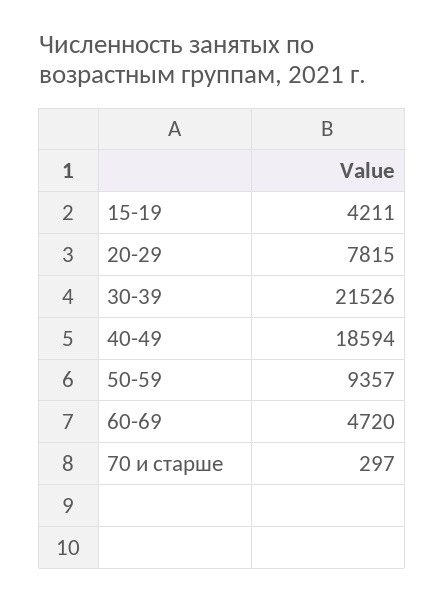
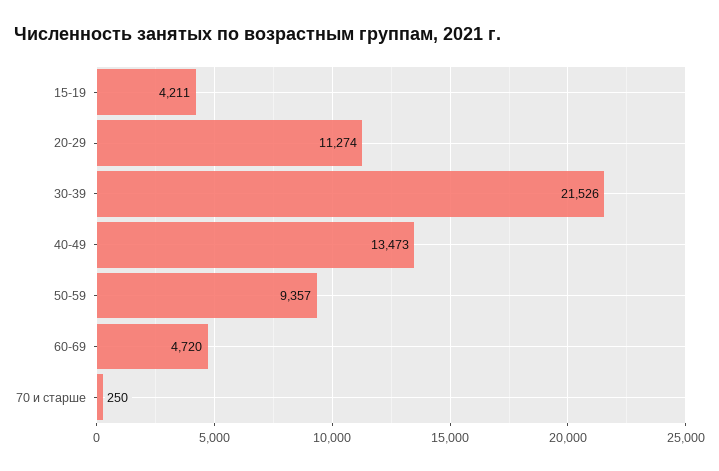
  {
    "15-19": 4211,
-   "20-29": 7815,
+   "20-29": 11274,
    "30-39": 21526,
-   "40-49": 18594,
+   "40-49": 13473,
    "50-59": 9357,
    "60-69": 4720,
-   "70 и старше": 297
+   "70 и старше": 250
  }

